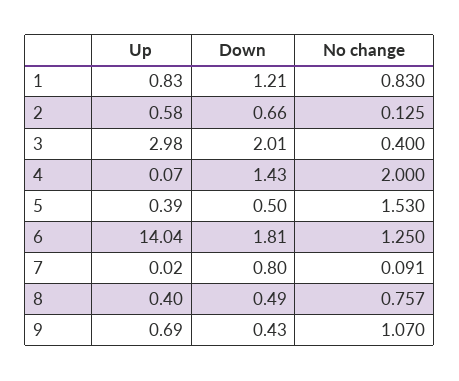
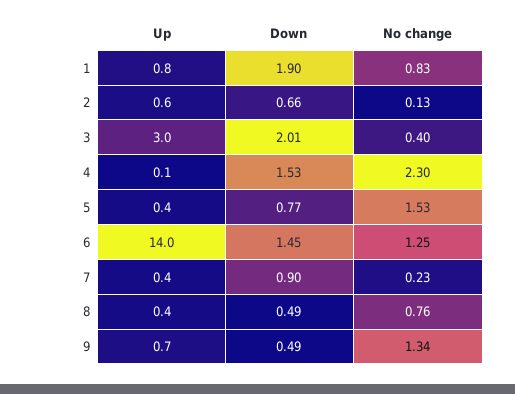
  {
    "Up": {
      "1": 0.83,
      "2": 0.58,
      "3": 2.98,
      "4": 0.07,
      "5": 0.39,
      "6": 14.04,
-     "7": 0.02,
+     "7": 0.4,
      "8": 0.4,
      "9": 0.69
    },
    "Down": {
-     "1": 1.21,
+     "1": 1.9,
      "2": 0.66,
      "3": 2.01,
-     "4": 1.43,
+     "4": 1.53,
-     "5": 0.5,
+     "5": 0.77,
-     "6": 1.81,
+     "6": 1.45,
-     "7": 0.8,
+     "7": 0.9,
      "8": 0.49,
-     "9": 0.43
+     "9": 0.49
    },
    "No change": {
      "1": 0.83,
      "2": 0.125,
      "3": 0.4,
-     "4": 2,
+     "4": 2.3,
      "5": 1.53,
      "6": 1.25,
-     "7": 0.091,
+     "7": 0.23,
      "8": 0.757,
-     "9": 1.07
+     "9": 1.34
    }
  }

